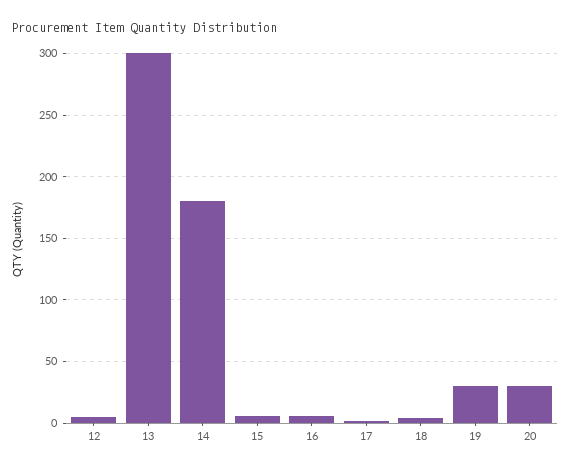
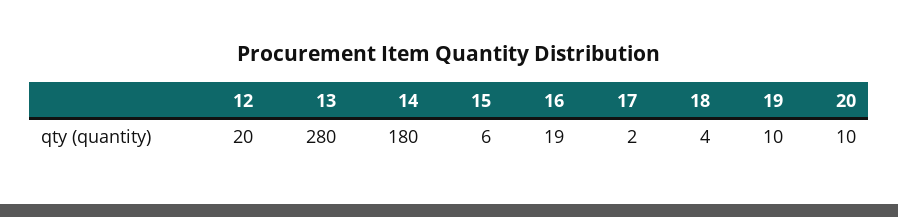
  {
-   "12": 5,
+   "12": 20,
-   "13": 300,
+   "13": 280,
    "14": 180,
    "15": 6,
-   "16": 5,
+   "16": 19,
    "17": 2,
    "18": 4,
-   "19": 30,
+   "19": 10,
-   "20": 30
+   "20": 10
  }

